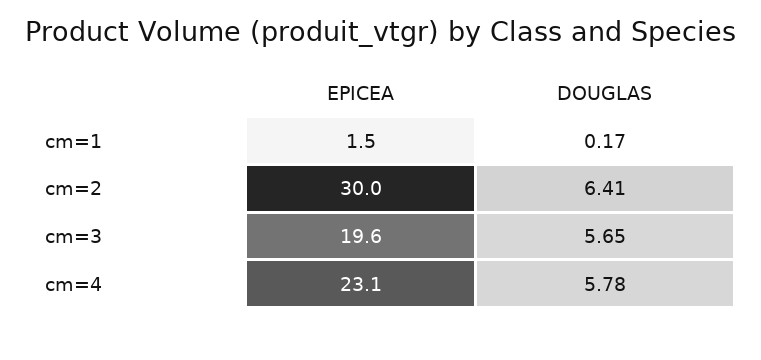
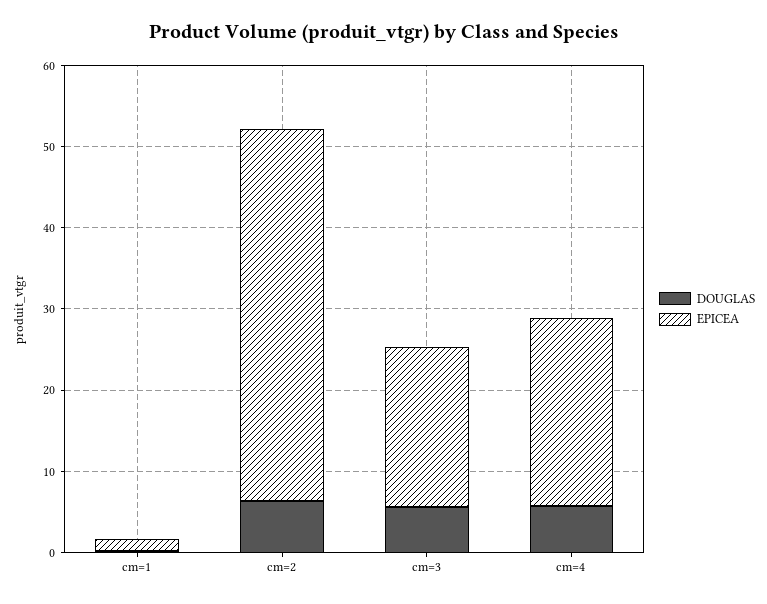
  {
    "EPICEA": {
      "cm=1": 1.5,
-     "cm=2": 30,
+     "cm=2": 46,
      "cm=3": 19.6,
      "cm=4": 23.1
    },
    "DOUGLAS": {
      "cm=1": 0.17,
      "cm=2": 6.41,
      "cm=3": 5.65,
      "cm=4": 5.78
    }
  }

